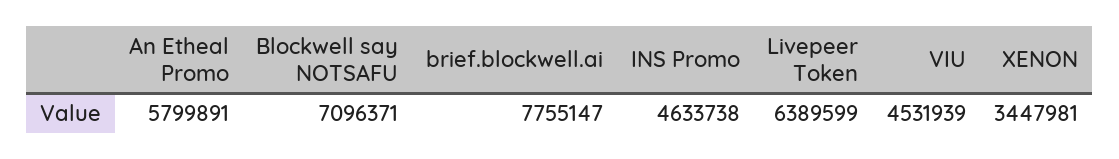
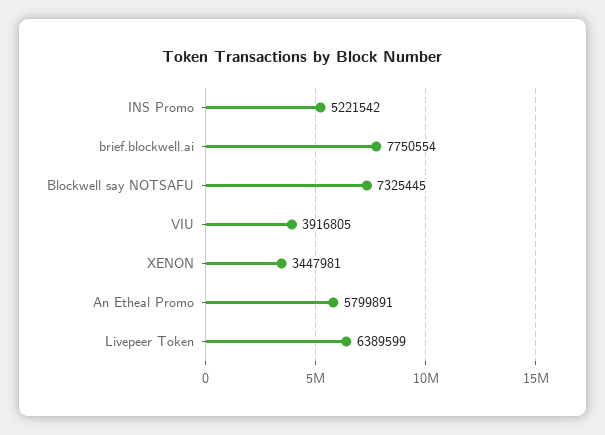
  {
    "An Etheal Promo": 5799891,
-   "Blockwell say NOTSAFU": 7096371,
+   "Blockwell say NOTSAFU": 7325445,
-   "brief.blockwell.ai": 7755147,
+   "brief.blockwell.ai": 7750554,
-   "INS Promo": 4633738,
+   "INS Promo": 5221542,
    "Livepeer Token": 6389599,
-   "VIU": 4531939,
+   "VIU": 3916805,
    "XENON": 3447981
  }

